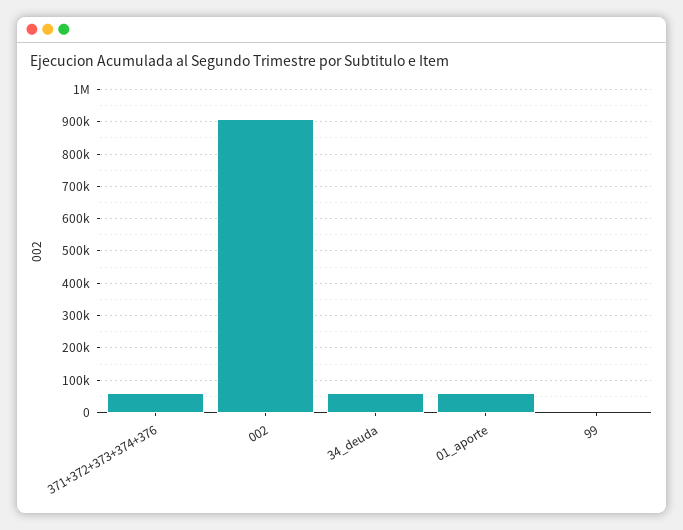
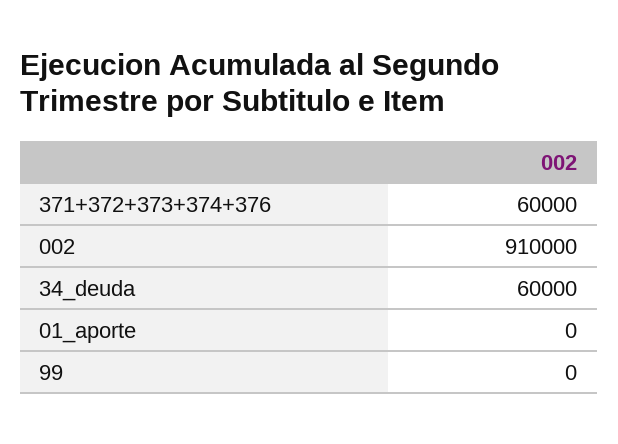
  {
    "371+372+373+374+376": 60000,
    "002": 910000,
    "34_deuda": 60000,
-   "01_aporte": 60000,
+   "01_aporte": 0,
    "99": 0
  }

